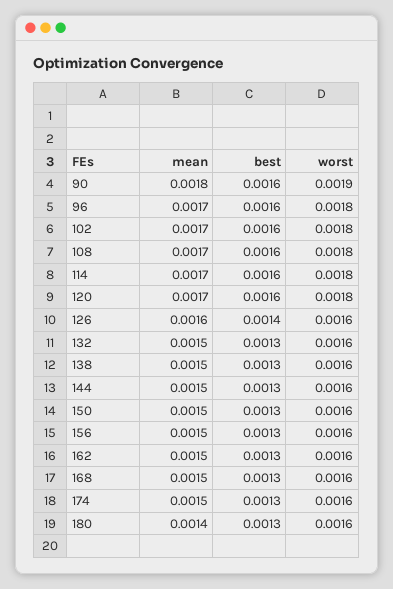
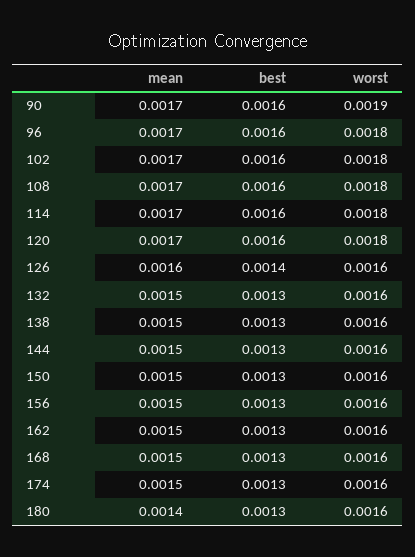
  {
    "mean": {
-     "90": 0.0018,
+     "90": 0.0017,
      "96": 0.0017,
      "102": 0.0017,
      "108": 0.0017,
      "114": 0.0017,
      "120": 0.0017,
      "126": 0.0016,
      "132": 0.0015,
      "138": 0.0015,
      "144": 0.0015,
      "150": 0.0015,
      "156": 0.0015,
      "162": 0.0015,
      "168": 0.0015,
      "174": 0.0015,
      "180": 0.0014
    },
    "best": {
      "90": 0.0016,
      "96": 0.0016,
      "102": 0.0016,
      "108": 0.0016,
      "114": 0.0016,
      "120": 0.0016,
      "126": 0.0014,
      "132": 0.0013,
      "138": 0.0013,
      "144": 0.0013,
      "150": 0.0013,
      "156": 0.0013,
      "162": 0.0013,
      "168": 0.0013,
      "174": 0.0013,
      "180": 0.0013
    },
    "worst": {
      "90": 0.0019,
      "96": 0.0018,
      "102": 0.0018,
      "108": 0.0018,
      "114": 0.0018,
      "120": 0.0018,
      "126": 0.0016,
      "132": 0.0016,
      "138": 0.0016,
      "144": 0.0016,
      "150": 0.0016,
      "156": 0.0016,
      "162": 0.0016,
      "168": 0.0016,
      "174": 0.0016,
      "180": 0.0016
    }
  }

